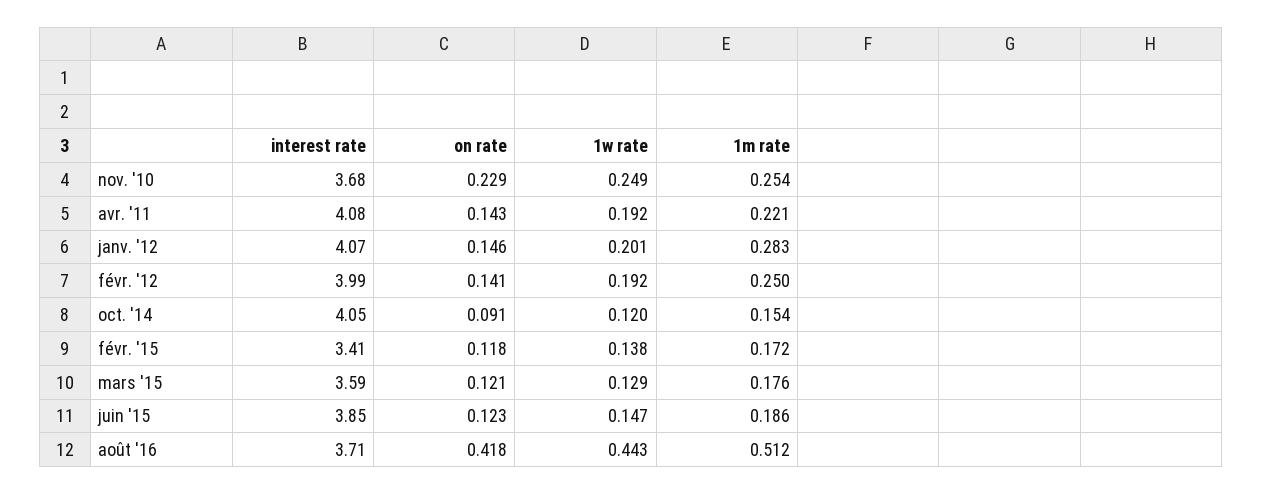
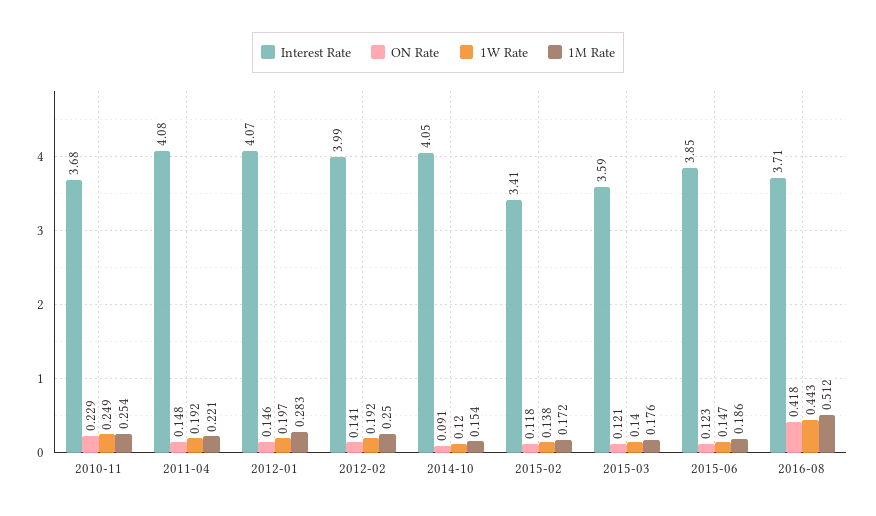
  {
    "interest rate": {
      "nov. '10": 3.68,
      "avr. '11": 4.08,
      "janv. '12": 4.07,
      "févr. '12": 3.99,
      "oct. '14": 4.05,
      "févr. '15": 3.41,
      "mars '15": 3.59,
      "juin '15": 3.85,
      "août '16": 3.71
    },
    "on rate": {
      "nov. '10": 0.229,
-     "avr. '11": 0.143,
+     "avr. '11": 0.148,
      "janv. '12": 0.146,
      "févr. '12": 0.141,
      "oct. '14": 0.091,
      "févr. '15": 0.118,
      "mars '15": 0.121,
      "juin '15": 0.123,
      "août '16": 0.418
    },
    "1w rate": {
      "nov. '10": 0.249,
      "avr. '11": 0.192,
-     "janv. '12": 0.201,
+     "janv. '12": 0.197,
      "févr. '12": 0.192,
      "oct. '14": 0.12,
      "févr. '15": 0.138,
-     "mars '15": 0.129,
+     "mars '15": 0.14,
      "juin '15": 0.147,
      "août '16": 0.443
    },
    "1m rate": {
      "nov. '10": 0.254,
      "avr. '11": 0.221,
      "janv. '12": 0.283,
      "févr. '12": 0.25,
      "oct. '14": 0.154,
      "févr. '15": 0.172,
      "mars '15": 0.176,
      "juin '15": 0.186,
      "août '16": 0.512
    }
  }

